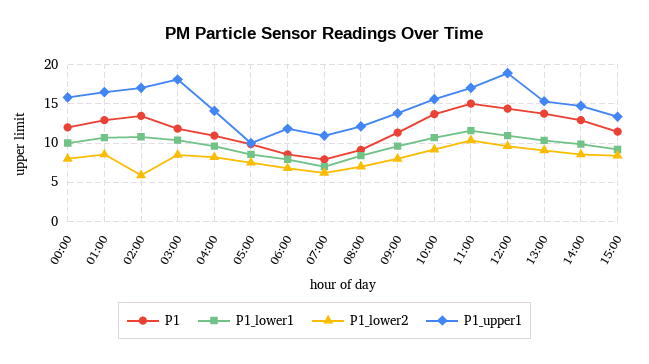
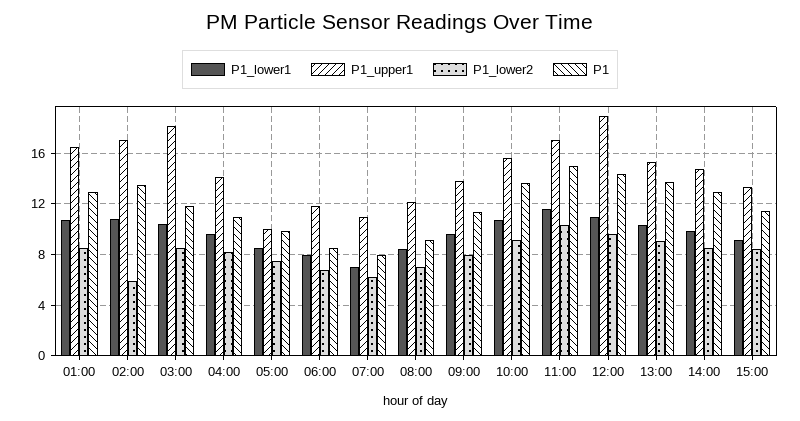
  {
    "P1": {
-     "00:00": 12,
      "01:00": 13,
      "02:00": 13.5,
      "03:00": 12,
      "04:00": 11,
      "05:00": 10,
      "06:00": 8.5,
      "07:00": 8,
      "08:00": 9,
      "09:00": 11.5,
      "10:00": 13.5,
      "11:00": 15,
      "12:00": 14.5,
      "13:00": 14,
      "14:00": 13,
      "15:00": 11.5
    },
    "P1_lower1": {
-     "00:00": 10,
      "01:00": 10.5,
      "02:00": 11,
      "03:00": 10.5,
      "04:00": 9.5,
      "05:00": 8.5,
      "06:00": 8,
      "07:00": 7,
      "08:00": 8.5,
      "09:00": 9.5,
      "10:00": 10.5,
      "11:00": 11.5,
      "12:00": 11,
      "13:00": 10.5,
      "14:00": 10,
      "15:00": 9
    },
    "P1_lower2": {
-     "00:00": 8,
      "01:00": 8.5,
      "02:00": 6,
      "03:00": 8.5,
      "04:00": 8,
      "05:00": 7.5,
      "06:00": 7,
      "07:00": 6,
      "08:00": 7,
      "09:00": 8,
      "10:00": 9,
      "11:00": 10.5,
      "12:00": 9.5,
      "13:00": 9,
      "14:00": 8.5,
      "15:00": 8.5
    },
    "P1_upper1": {
-     "00:00": 16,
      "01:00": 16.5,
      "02:00": 17,
      "03:00": 18,
      "04:00": 14,
      "05:00": 10,
      "06:00": 12,
      "07:00": 11,
      "08:00": 12,
      "09:00": 14,
      "10:00": 15.5,
      "11:00": 17,
      "12:00": 19,
      "13:00": 15.5,
      "14:00": 14.5,
      "15:00": 13.5
    }
  }

